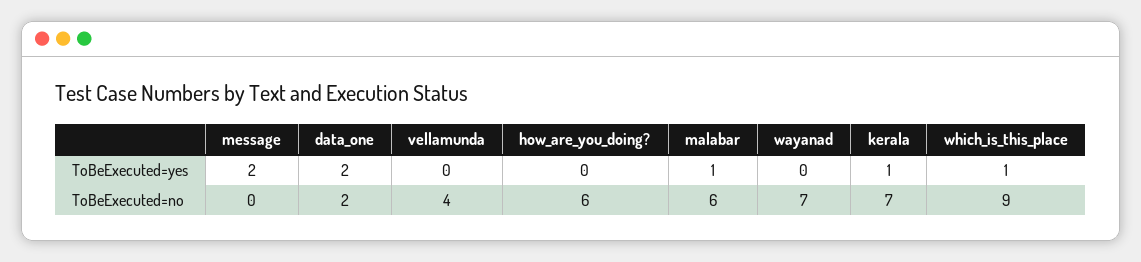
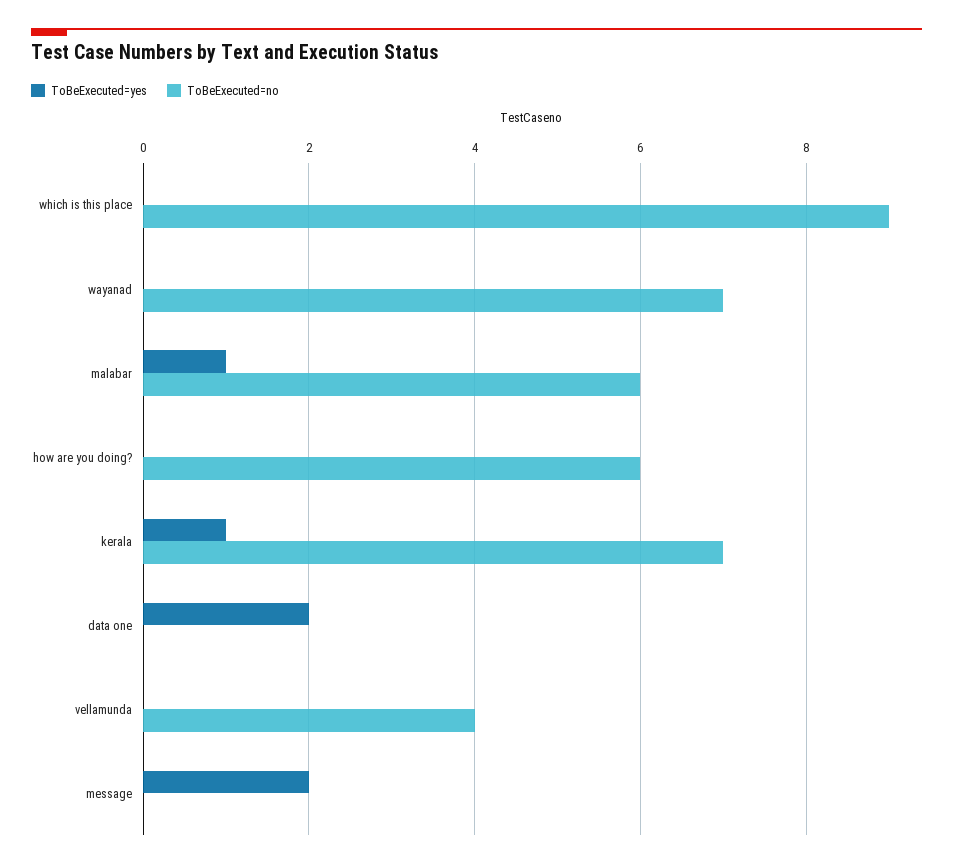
  {
    "ToBeExecuted=yes": {
      "message": 2,
      "data_one": 2,
      "vellamunda": 0,
      "how_are_you_doing?": 0,
      "malabar": 1,
      "wayanad": 0,
      "kerala": 1,
-     "which_is_this_place": 1
+     "which_is_this_place": 0
    },
    "ToBeExecuted=no": {
      "message": 0,
-     "data_one": 2,
+     "data_one": 0,
      "vellamunda": 4,
      "how_are_you_doing?": 6,
      "malabar": 6,
      "wayanad": 7,
      "kerala": 7,
      "which_is_this_place": 9
    }
  }

